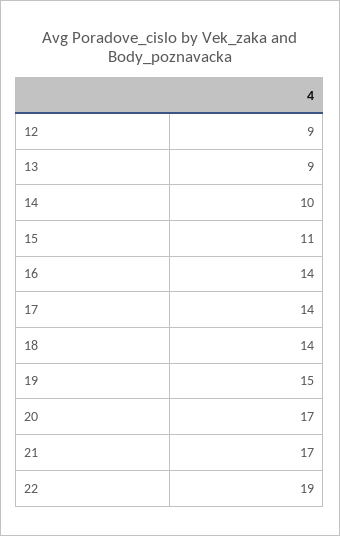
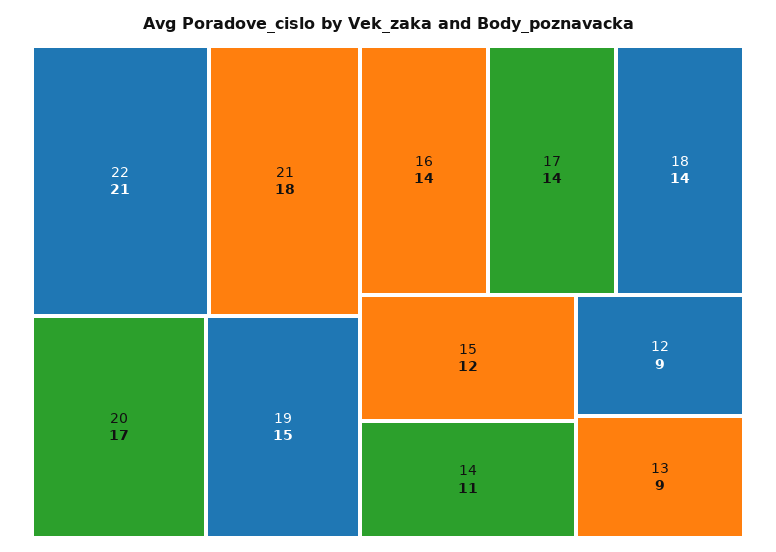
  {
    "12": 9,
    "13": 9,
-   "14": 10,
+   "14": 11,
-   "15": 11,
+   "15": 12,
    "16": 14,
    "17": 14,
    "18": 14,
    "19": 15,
    "20": 17,
-   "21": 17,
+   "21": 18,
-   "22": 19
+   "22": 21
  }

